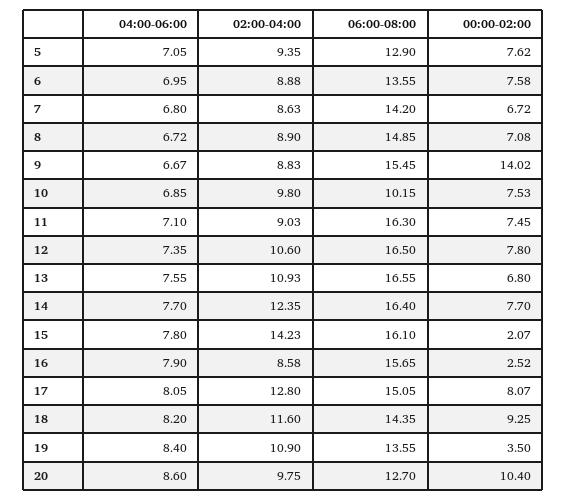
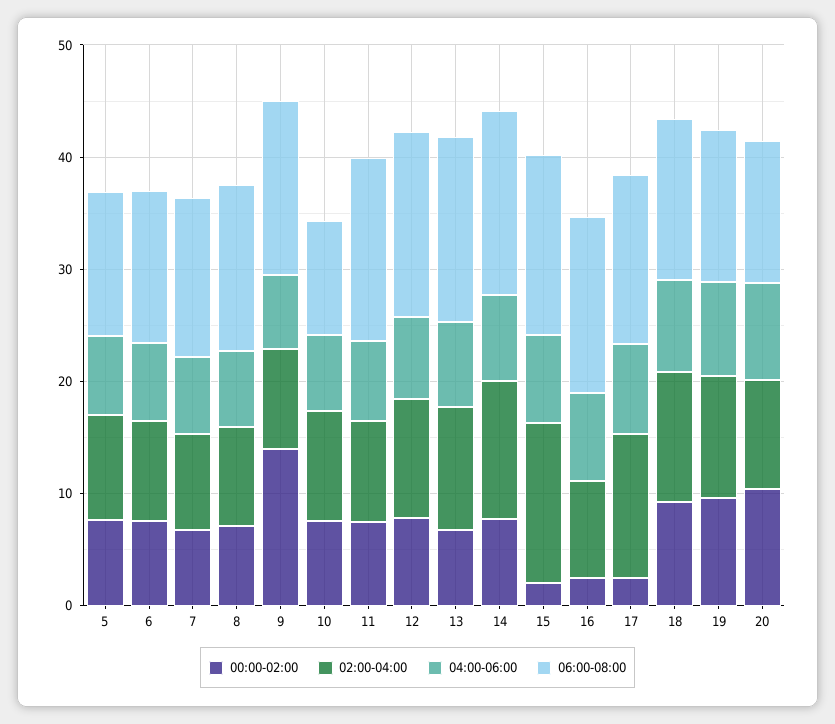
  {
    "04:00-06:00": {
      "5": 7.05,
      "6": 6.95,
      "7": 6.8,
      "8": 6.72,
      "9": 6.67,
      "10": 6.85,
      "11": 7.1,
      "12": 7.35,
      "13": 7.55,
      "14": 7.7,
      "15": 7.8,
      "16": 7.9,
      "17": 8.05,
      "18": 8.2,
      "19": 8.4,
      "20": 8.6
    },
    "02:00-04:00": {
      "5": 9.35,
      "6": 8.88,
      "7": 8.63,
      "8": 8.9,
      "9": 8.83,
      "10": 9.8,
      "11": 9.03,
      "12": 10.6,
      "13": 10.93,
      "14": 12.35,
      "15": 14.23,
      "16": 8.58,
      "17": 12.8,
      "18": 11.6,
      "19": 10.9,
      "20": 9.75
    },
    "06:00-08:00": {
      "5": 12.9,
      "6": 13.55,
      "7": 14.2,
      "8": 14.85,
      "9": 15.45,
      "10": 10.15,
      "11": 16.3,
      "12": 16.5,
      "13": 16.55,
      "14": 16.4,
      "15": 16.1,
      "16": 15.65,
      "17": 15.05,
      "18": 14.35,
      "19": 13.55,
      "20": 12.7
    },
    "00:00-02:00": {
      "5": 7.62,
      "6": 7.58,
      "7": 6.72,
      "8": 7.08,
      "9": 14.02,
      "10": 7.53,
      "11": 7.45,
      "12": 7.8,
      "13": 6.8,
      "14": 7.7,
      "15": 2.07,
      "16": 2.52,
-     "17": 8.07,
+     "17": 2,
      "18": 9.25,
-     "19": 3.5,
+     "19": 10,
      "20": 10.4
    }
  }

